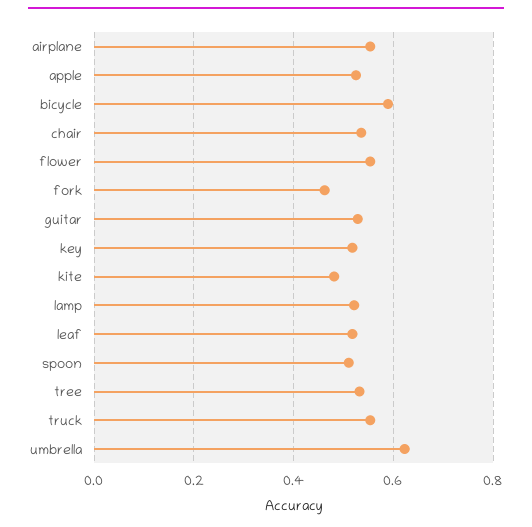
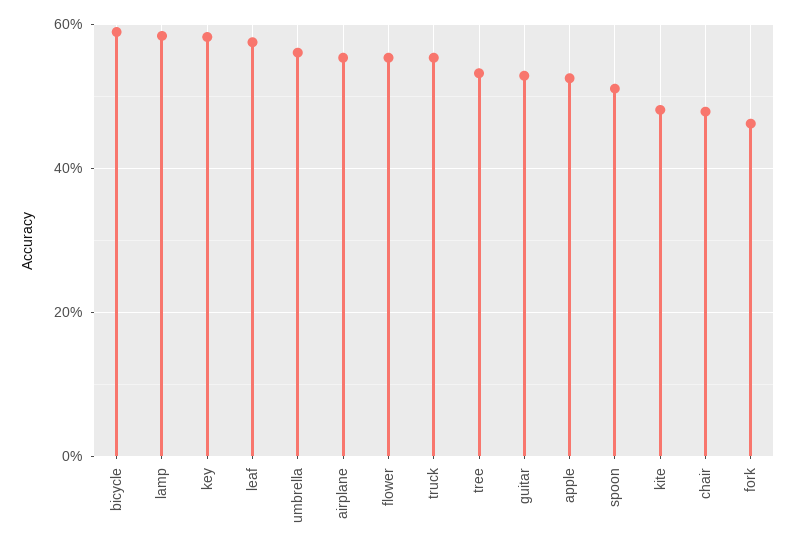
  {
    "airplane": 0.56,
    "apple": 0.52,
    "bicycle": 0.58,
-   "chair": 0.54,
+   "chair": 0.48,
    "flower": 0.56,
    "fork": 0.46,
    "guitar": 0.52,
-   "key": 0.52,
+   "key": 0.58,
    "kite": 0.48,
-   "lamp": 0.52,
+   "lamp": 0.58,
-   "leaf": 0.52,
+   "leaf": 0.58,
    "spoon": 0.52,
    "tree": 0.54,
    "truck": 0.56,
-   "umbrella": 0.62
+   "umbrella": 0.56
  }

